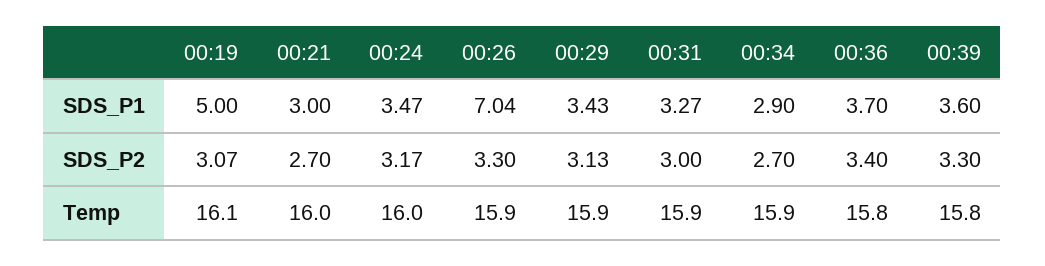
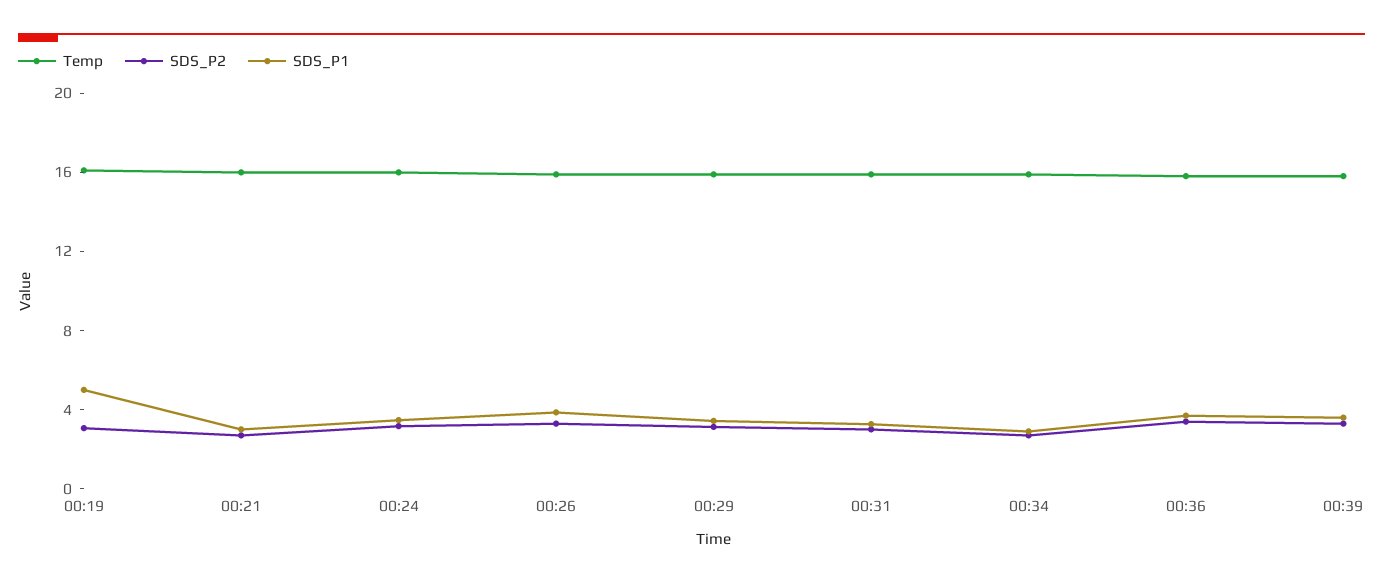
  {
    "SDS_P1": {
      "00:19": 5,
      "00:21": 3,
      "00:24": 3.47,
-     "00:26": 7.04,
+     "00:26": 4,
      "00:29": 3.43,
      "00:31": 3.27,
      "00:34": 2.9,
      "00:36": 3.7,
      "00:39": 3.6
    },
    "SDS_P2": {
      "00:19": 3.07,
      "00:21": 2.7,
      "00:24": 3.17,
      "00:26": 3.3,
      "00:29": 3.13,
      "00:31": 3,
      "00:34": 2.7,
      "00:36": 3.4,
      "00:39": 3.3
    },
    "Temp": {
      "00:19": 16.1,
      "00:21": 16,
      "00:24": 16,
      "00:26": 15.9,
      "00:29": 15.9,
      "00:31": 15.9,
      "00:34": 15.9,
      "00:36": 15.8,
      "00:39": 15.8
    }
  }

